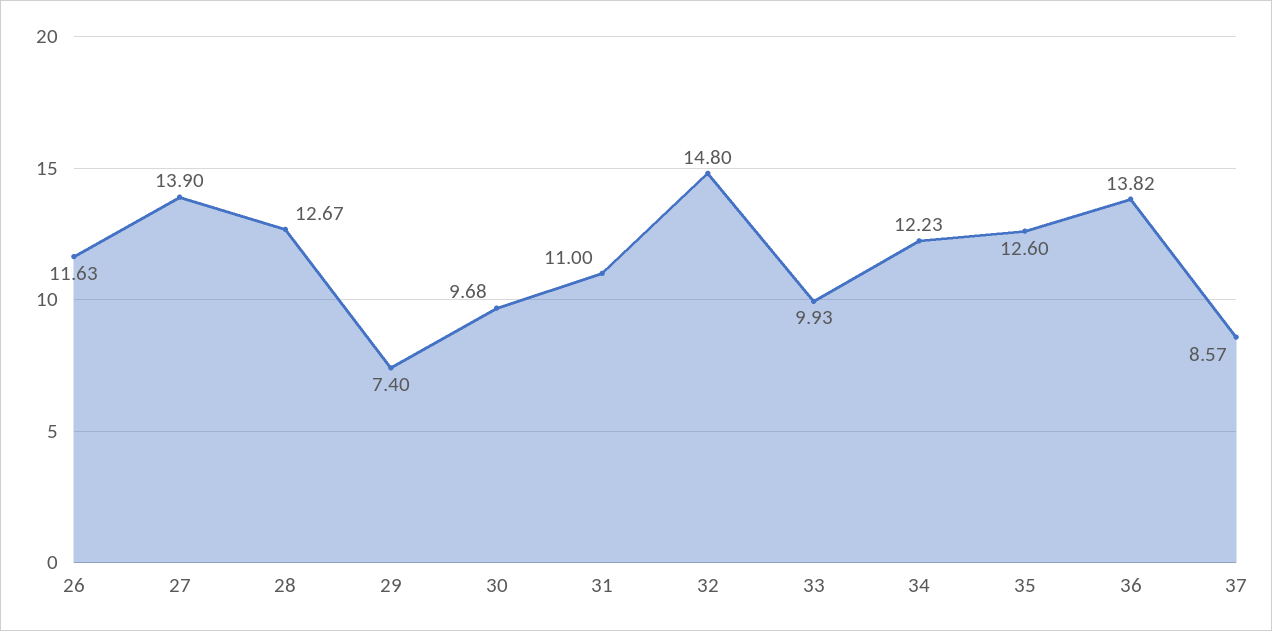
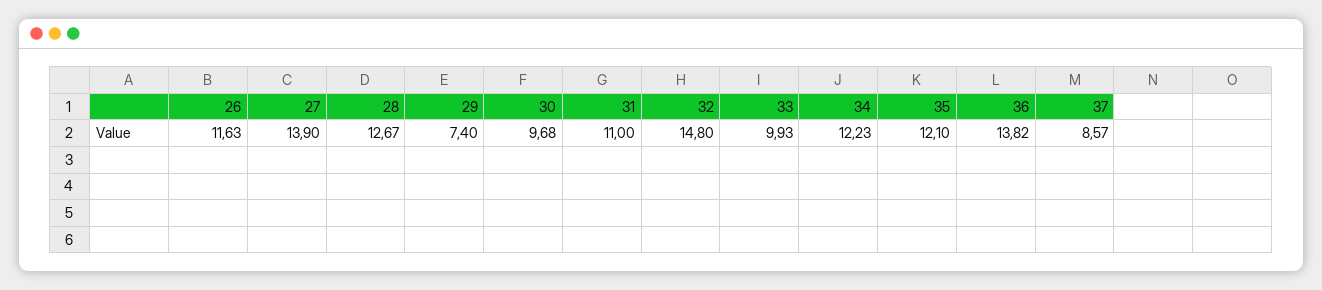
  {
    "26": 11.63,
    "27": 13.9,
    "28": 12.67,
    "29": 7.4,
    "30": 9.68,
    "31": 11,
    "32": 14.8,
    "33": 9.93,
    "34": 12.23,
-   "35": 12.6,
+   "35": 12.1,
    "36": 13.82,
    "37": 8.57
  }

